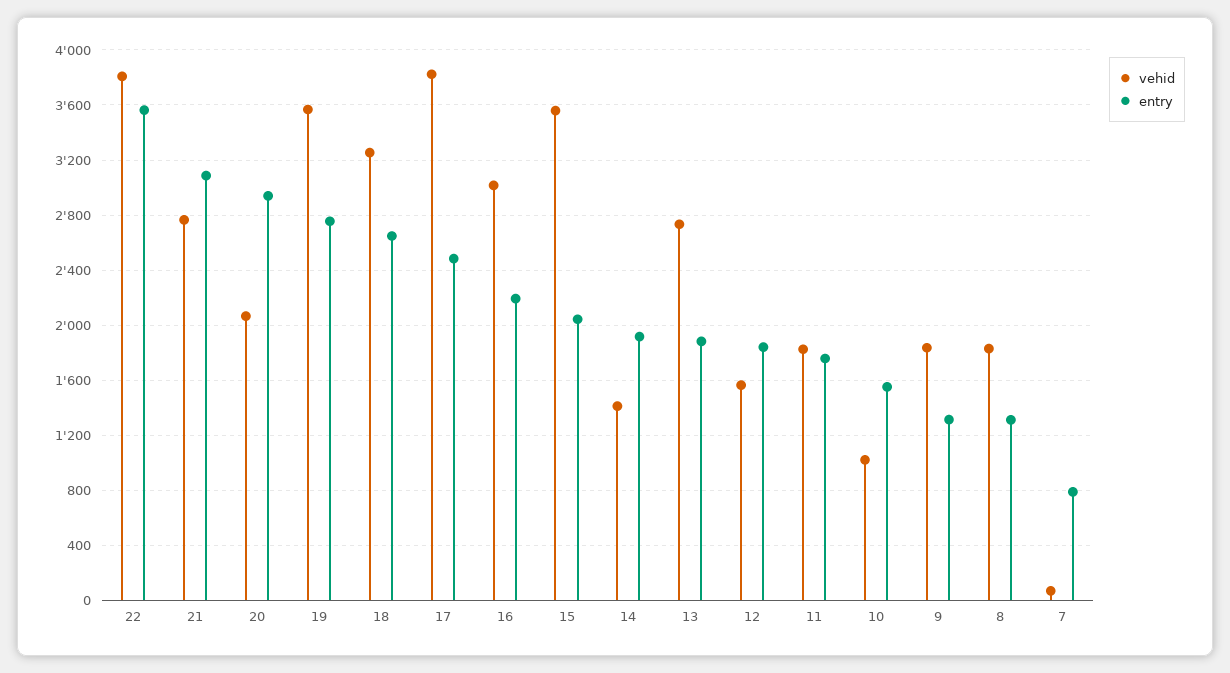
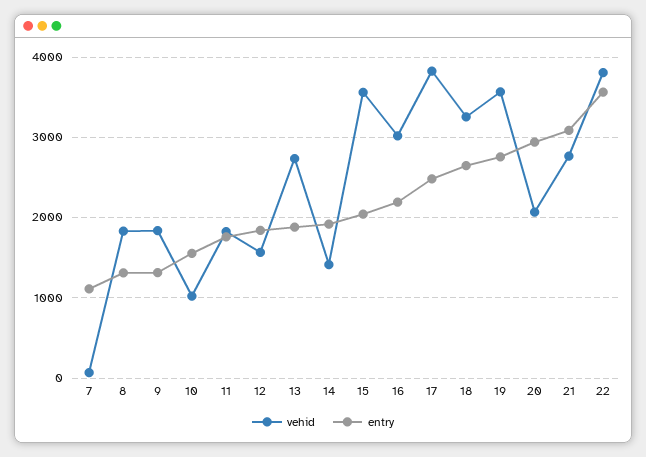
  {
    "vehid": {
      "22": 3800,
      "21": 2750,
      "20": 2050,
      "19": 3550,
      "18": 3250,
      "17": 3800,
      "16": 3000,
      "15": 3550,
      "14": 1400,
      "13": 2750,
      "12": 1550,
      "11": 1850,
      "10": 1000,
      "9": 1850,
      "8": 1850,
      "7": 50
    },
    "entry": {
      "22": 3550,
      "21": 3100,
      "20": 2950,
      "19": 2750,
      "18": 2650,
      "17": 2500,
      "16": 2200,
      "15": 2050,
      "14": 1900,
      "13": 1900,
      "12": 1850,
      "11": 1750,
      "10": 1550,
      "9": 1300,
      "8": 1300,
-     "7": 800
+     "7": 1100
    }
  }

